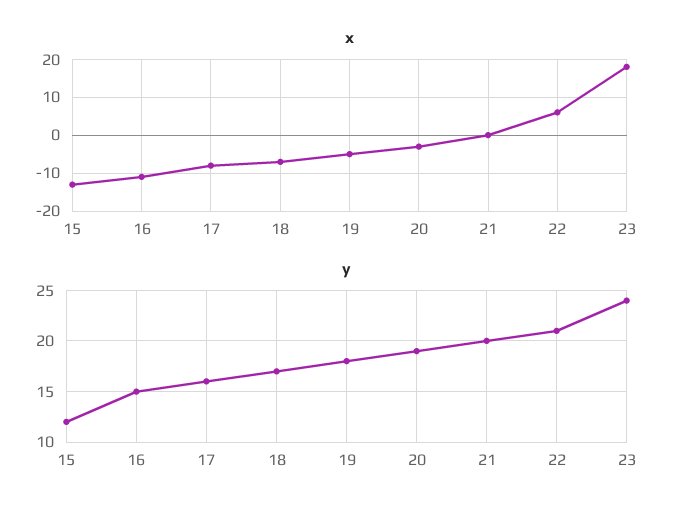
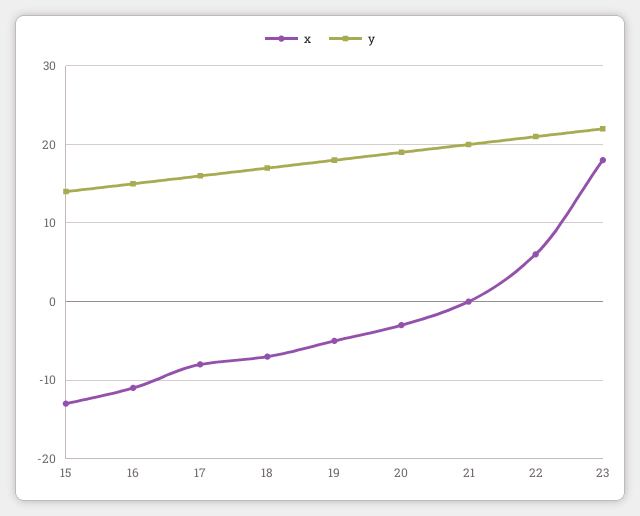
  {
    "x": {
      "15": -13,
      "16": -11,
      "17": -8,
      "18": -7,
      "19": -5,
      "20": -3,
      "21": 0,
      "22": 6,
      "23": 18
    },
    "y": {
-     "15": 12,
+     "15": 14,
      "16": 15,
      "17": 16,
      "18": 17,
      "19": 18,
      "20": 19,
      "21": 20,
      "22": 21,
-     "23": 24
+     "23": 22
    }
  }

